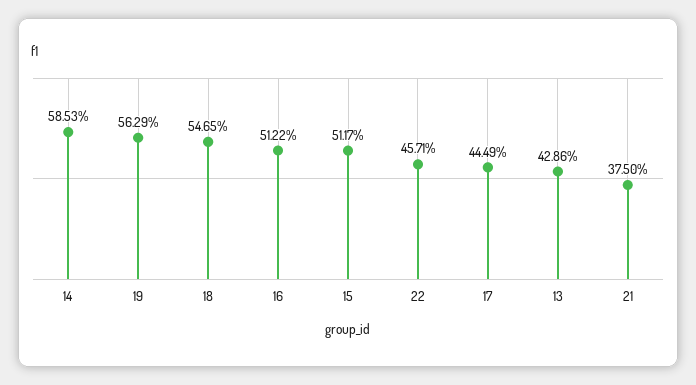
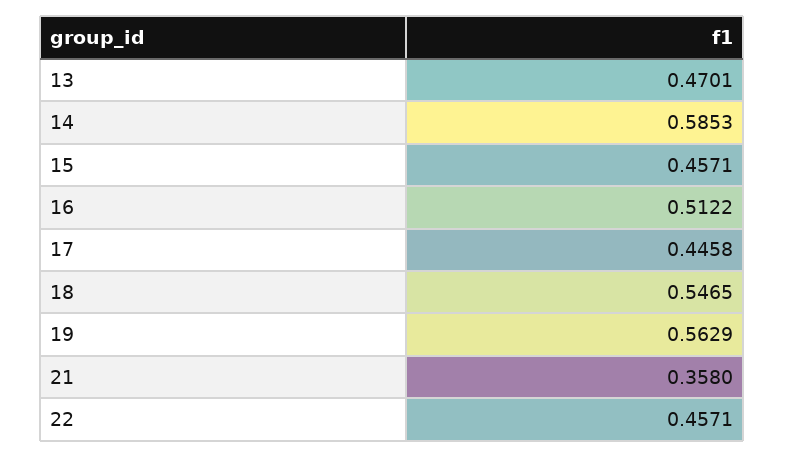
  {
    "14": 0.5853,
    "19": 0.5629,
    "18": 0.5465,
    "16": 0.5122,
-   "15": 0.5117,
+   "15": 0.4571,
    "22": 0.4571,
-   "17": 0.4449,
+   "17": 0.4458,
-   "13": 0.4286,
+   "13": 0.4701,
-   "21": 0.375
+   "21": 0.358
  }

